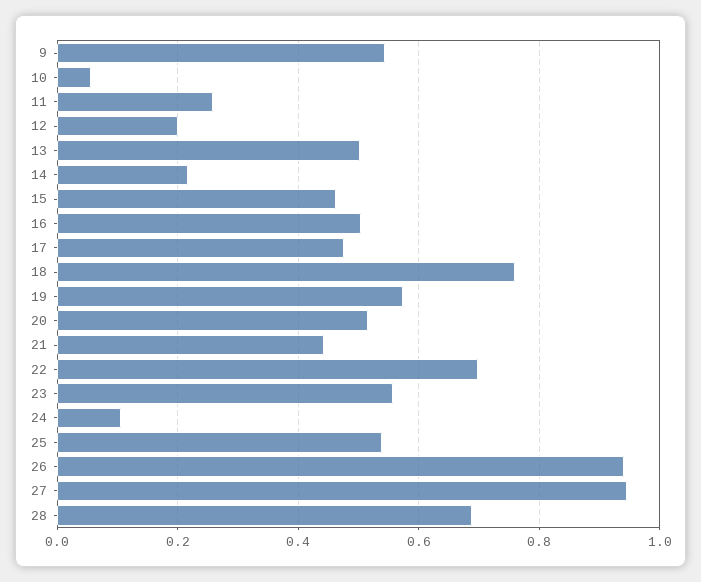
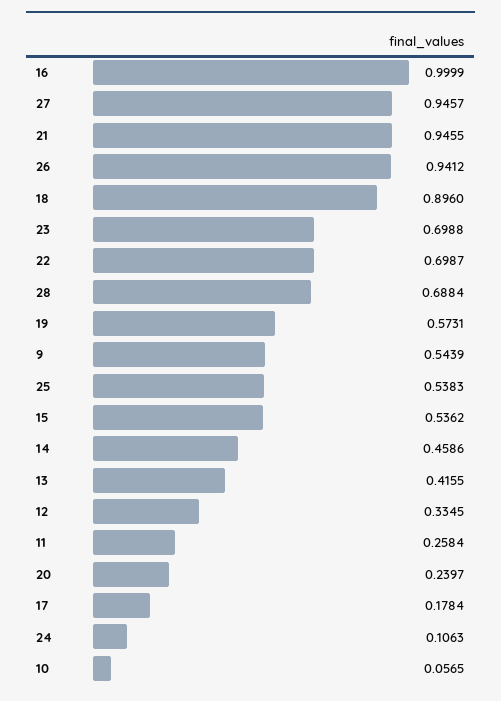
  {
    "9": 0.5439,
    "10": 0.0565,
    "11": 0.2584,
-   "12": 0.2,
+   "12": 0.3345,
-   "13": 0.5,
+   "13": 0.4155,
-   "14": 0.22,
+   "14": 0.4586,
-   "15": 0.46,
+   "15": 0.5362,
-   "16": 0.5,
+   "16": 0.9999,
-   "17": 0.48,
+   "17": 0.1784,
-   "18": 0.76,
+   "18": 0.896,
    "19": 0.5731,
-   "20": 0.52,
+   "20": 0.2397,
-   "21": 0.44,
+   "21": 0.9455,
    "22": 0.6987,
-   "23": 0.56,
+   "23": 0.6988,
    "24": 0.1063,
    "25": 0.5383,
    "26": 0.9412,
    "27": 0.9457,
    "28": 0.6884
  }

